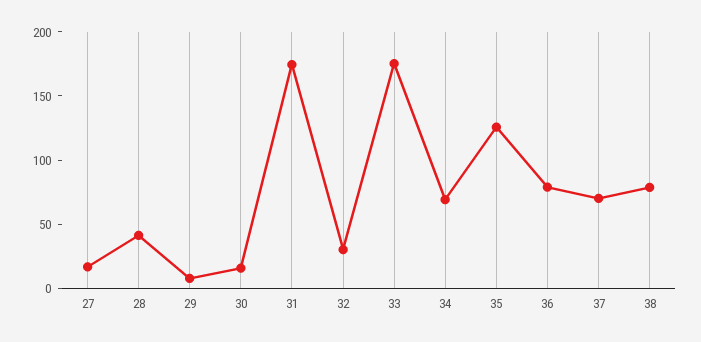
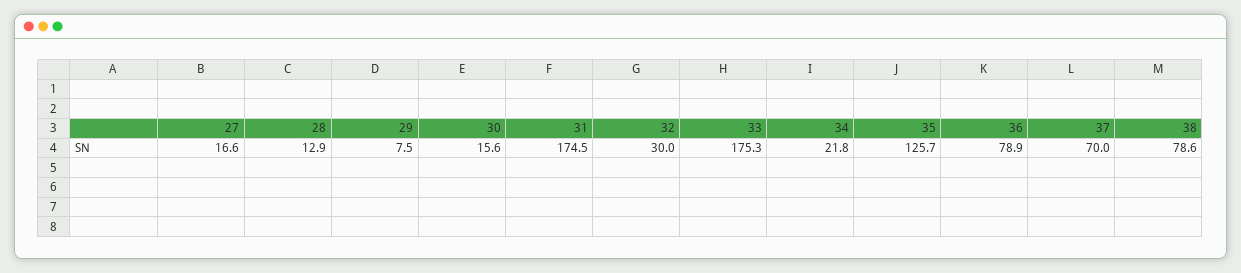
  {
    "27": 16.6,
-   "28": 40,
+   "28": 12.9,
    "29": 7.5,
    "30": 15.6,
    "31": 174.5,
    "32": 30,
    "33": 175.3,
-   "34": 70,
+   "34": 21.8,
    "35": 125.7,
    "36": 78.9,
    "37": 70,
    "38": 78.6
  }

